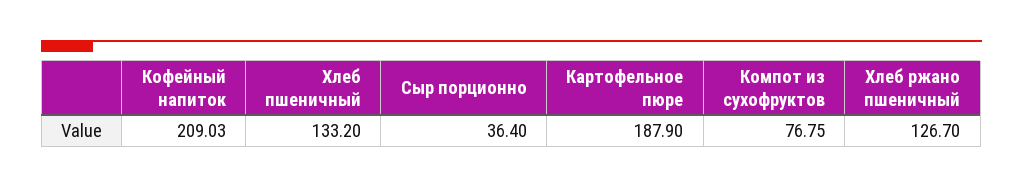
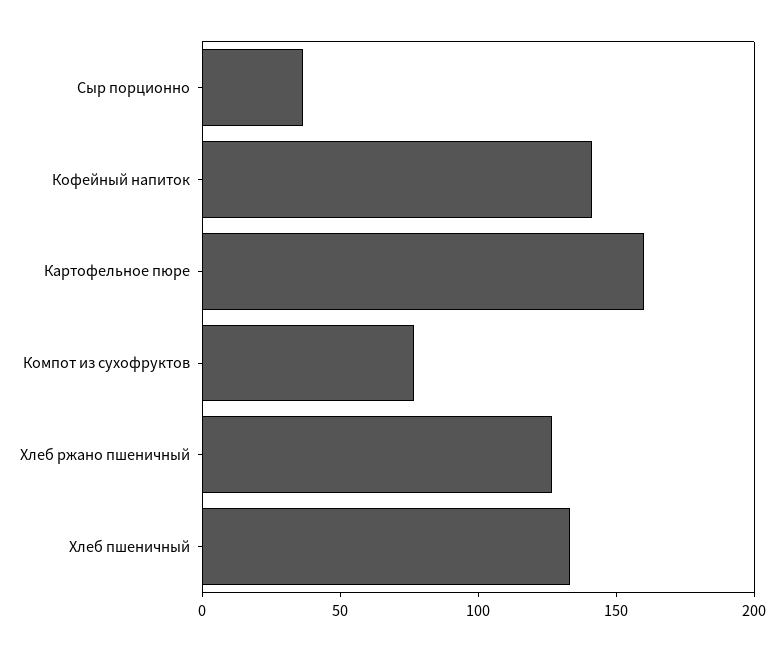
  {
-   "Кофейный напиток": 209.03,
+   "Кофейный напиток": 140,
    "Хлеб пшеничный": 133.2,
    "Сыр порционно": 36.4,
-   "Картофельное пюре": 187.9,
+   "Картофельное пюре": 160,
    "Компот из сухофруктов": 76.75,
    "Хлеб ржано пшеничный": 126.7
  }

